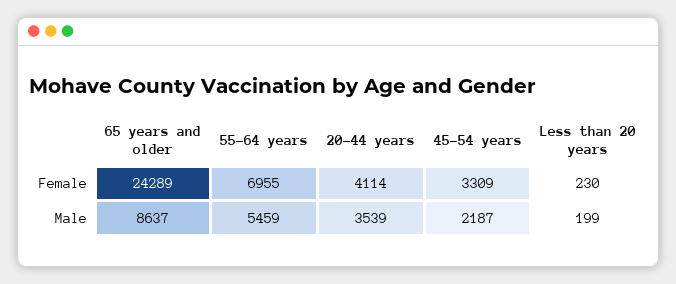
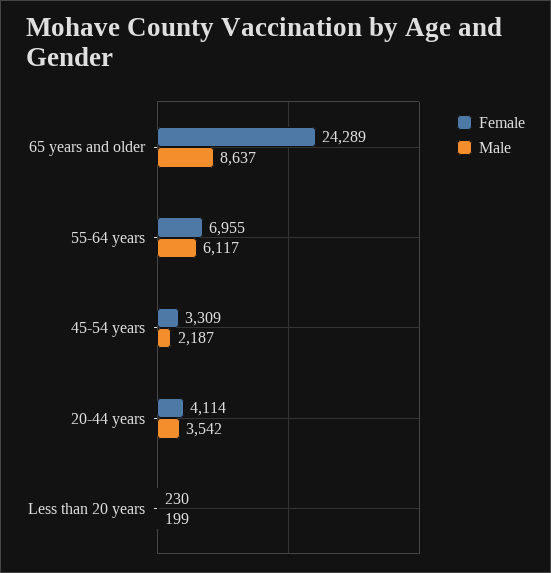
  {
    "Female": {
      "65 years and older": 24289,
      "55-64 years": 6955,
      "20-44 years": 4114,
      "45-54 years": 3309,
      "Less than 20 years": 230
    },
    "Male": {
      "65 years and older": 8637,
-     "55-64 years": 5459,
+     "55-64 years": 6117,
-     "20-44 years": 3539,
+     "20-44 years": 3542,
      "45-54 years": 2187,
      "Less than 20 years": 199
    }
  }

